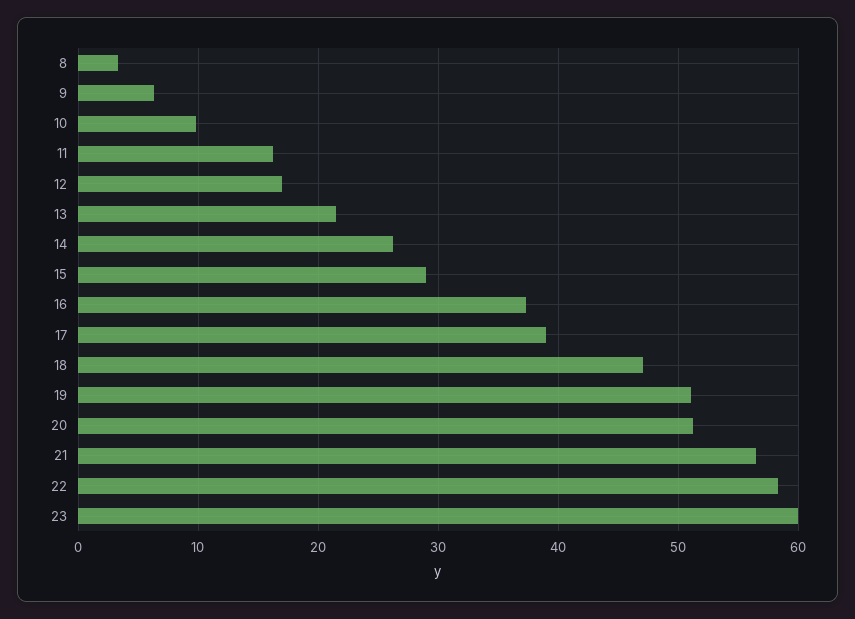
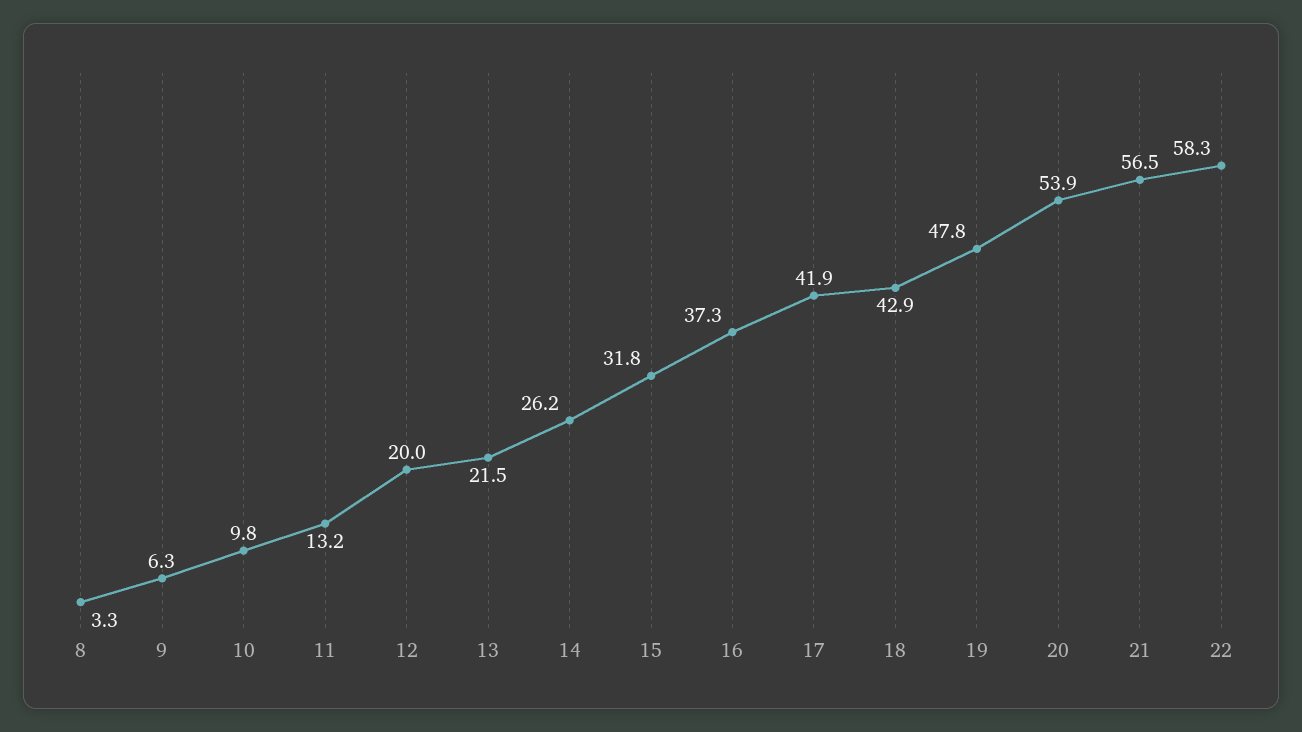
  {
    "8": 3.3,
    "9": 6.3,
    "10": 9.8,
-   "11": 16,
+   "11": 13.2,
-   "12": 17,
+   "12": 20,
    "13": 21.5,
    "14": 26.2,
-   "15": 29,
+   "15": 31.8,
    "16": 37.3,
-   "17": 39,
+   "17": 41.9,
-   "18": 47,
+   "18": 42.9,
-   "19": 51,
+   "19": 47.8,
-   "20": 51,
+   "20": 53.9,
    "21": 56.5,
-   "22": 58.3,
+   "22": 58.3
-   "23": 60
  }

